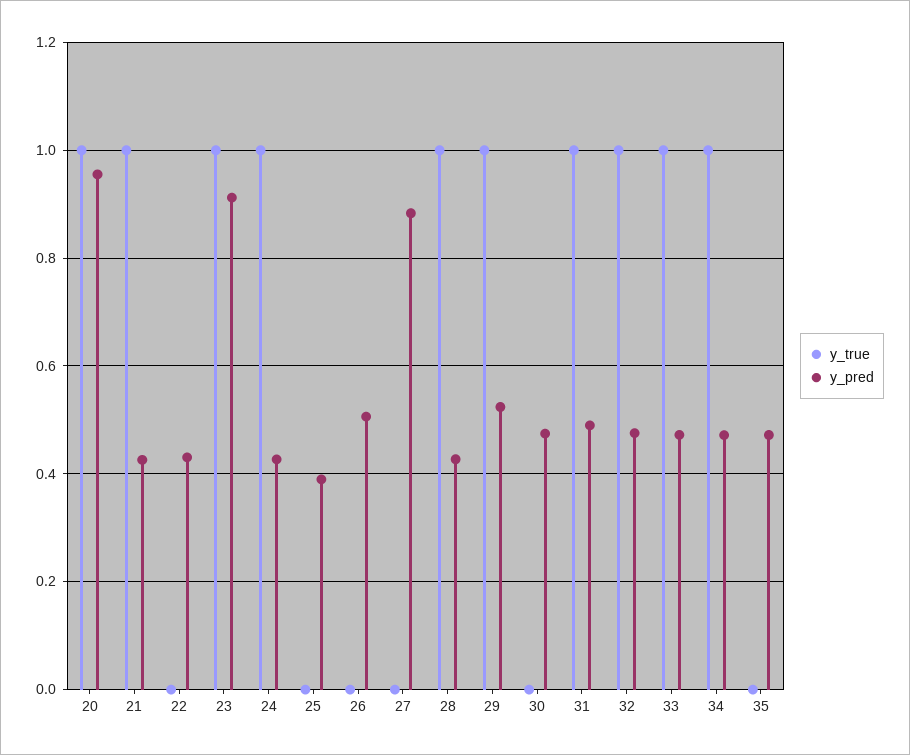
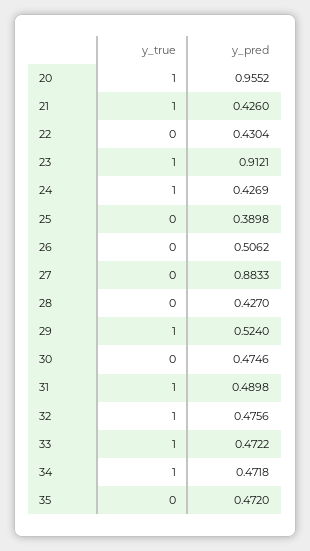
  {
    "y_true": {
      "20": 1,
      "21": 1,
      "22": 0,
      "23": 1,
      "24": 1,
      "25": 0,
      "26": 0,
      "27": 0,
-     "28": 1,
+     "28": 0,
      "29": 1,
      "30": 0,
      "31": 1,
      "32": 1,
      "33": 1,
      "34": 1,
      "35": 0
    },
    "y_pred": {
      "20": 0.9552,
      "21": 0.426,
      "22": 0.4304,
      "23": 0.9121,
      "24": 0.4269,
      "25": 0.3898,
      "26": 0.5062,
      "27": 0.8833,
      "28": 0.427,
      "29": 0.524,
      "30": 0.4746,
      "31": 0.4898,
      "32": 0.4756,
      "33": 0.4722,
      "34": 0.4718,
      "35": 0.472
    }
  }

